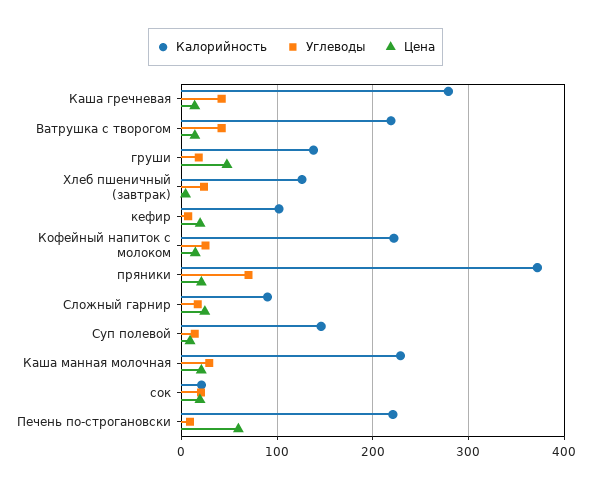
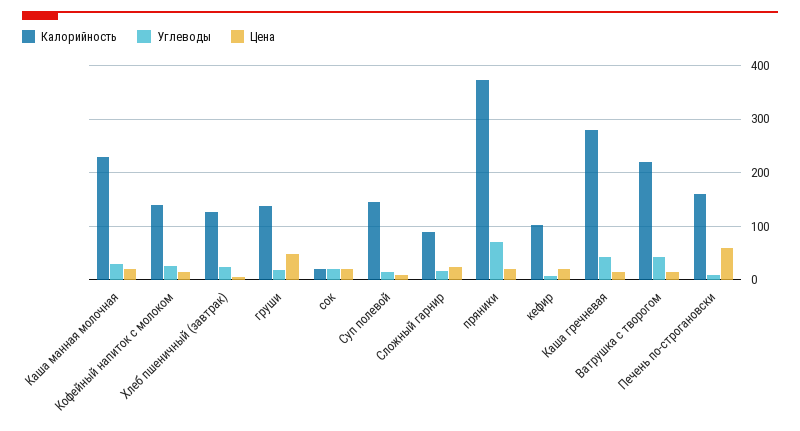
  {
    "Калорийность": {
      "Каша гречневая": 280,
      "Ватрушка с творогом": 220,
      "груши": 140,
      "Хлеб пшеничный (завтрак)": 130,
      "кефир": 100,
-     "Кофейный напиток с молоком": 220,
+     "Кофейный напиток с молоком": 140,
      "пряники": 370,
      "Сложный гарнир": 90,
      "Суп полевой": 150,
      "Каша манная молочная": 230,
      "сок": 20,
-     "Печень по-строгановски": 220
+     "Печень по-строгановски": 160
    },
    "Углеводы": {
      "Каша гречневая": 40,
      "Ватрушка с творогом": 40,
      "груши": 20,
      "Хлеб пшеничный (завтрак)": 20,
      "кефир": 10,
      "Кофейный напиток с молоком": 30,
      "пряники": 70,
      "Сложный гарнир": 20,
      "Суп полевой": 10,
      "Каша манная молочная": 30,
      "сок": 20,
      "Печень по-строгановски": 10
    },
    "Цена": {
      "Каша гречневая": 10,
      "Ватрушка с творогом": 10,
      "груши": 50,
      "Хлеб пшеничный (завтрак)": 0,
      "кефир": 20,
      "Кофейный напиток с молоком": 10,
      "пряники": 20,
      "Сложный гарнир": 20,
      "Суп полевой": 10,
      "Каша манная молочная": 20,
      "сок": 20,
      "Печень по-строгановски": 60
    }
  }

